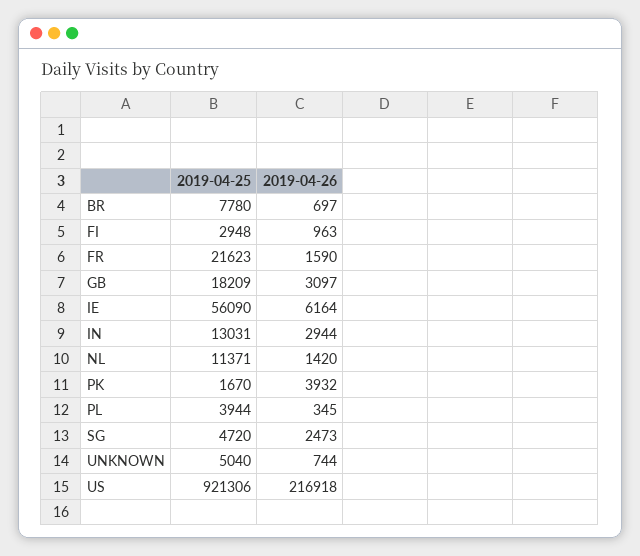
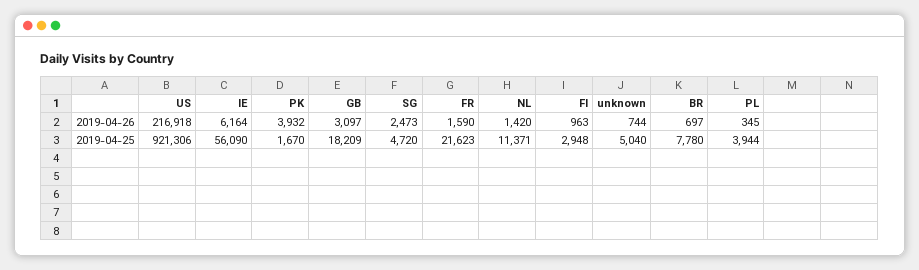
  {
    "2019-04-25": {
      "BR": 7780,
      "FI": 2948,
      "FR": 21623,
      "GB": 18209,
      "IE": 56090,
-     "IN": 13031,
      "NL": 11371,
      "PK": 1670,
      "PL": 3944,
      "SG": 4720,
      "UNKNOWN": 5040,
      "US": 921306
    },
    "2019-04-26": {
      "BR": 697,
      "FI": 963,
      "FR": 1590,
      "GB": 3097,
      "IE": 6164,
-     "IN": 2944,
      "NL": 1420,
      "PK": 3932,
      "PL": 345,
      "SG": 2473,
      "UNKNOWN": 744,
      "US": 216918
    }
  }

